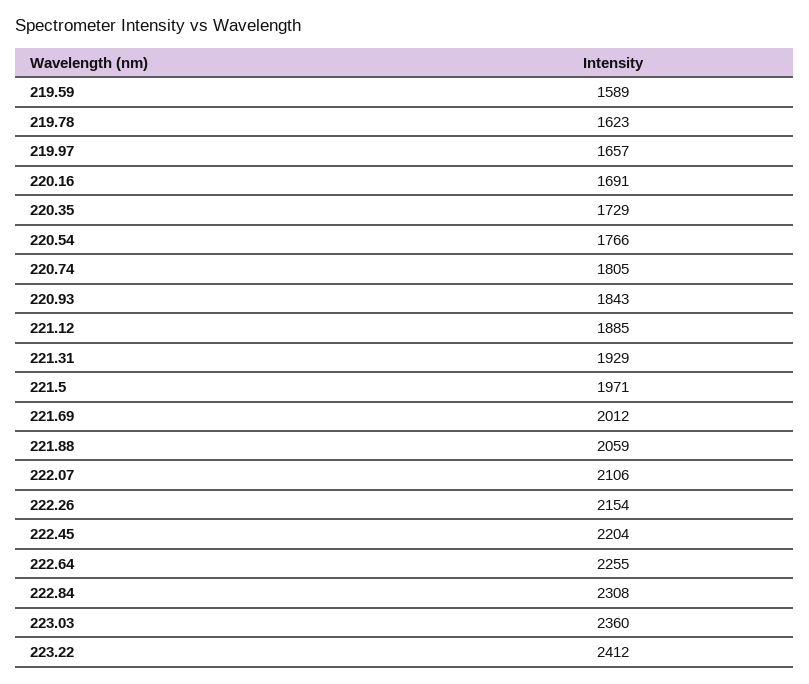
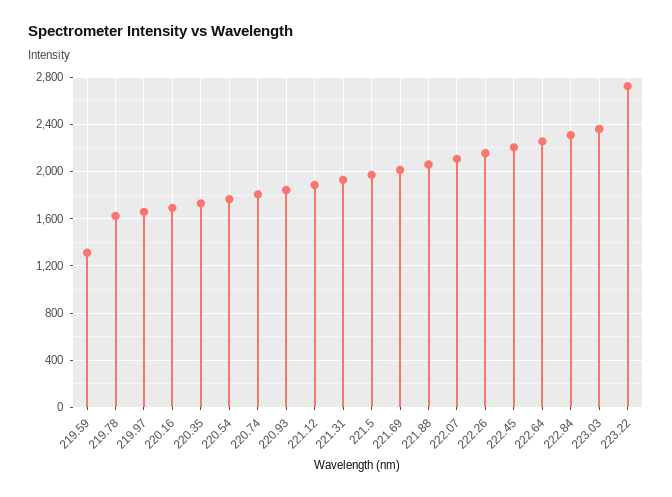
  {
-   "219.59": 1589,
+   "219.59": 1300,
    "219.78": 1623,
    "219.97": 1657,
    "220.16": 1691,
    "220.35": 1729,
    "220.54": 1766,
    "220.74": 1805,
    "220.93": 1843,
    "221.12": 1885,
    "221.31": 1929,
    "221.5": 1971,
    "221.69": 2012,
    "221.88": 2059,
    "222.07": 2106,
    "222.26": 2154,
    "222.45": 2204,
    "222.64": 2255,
    "222.84": 2308,
    "223.03": 2360,
-   "223.22": 2412
+   "223.22": 2700
  }

